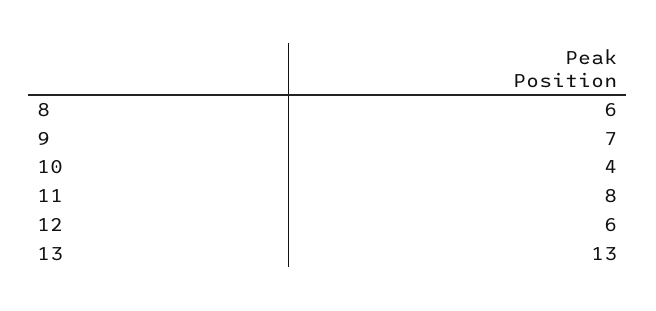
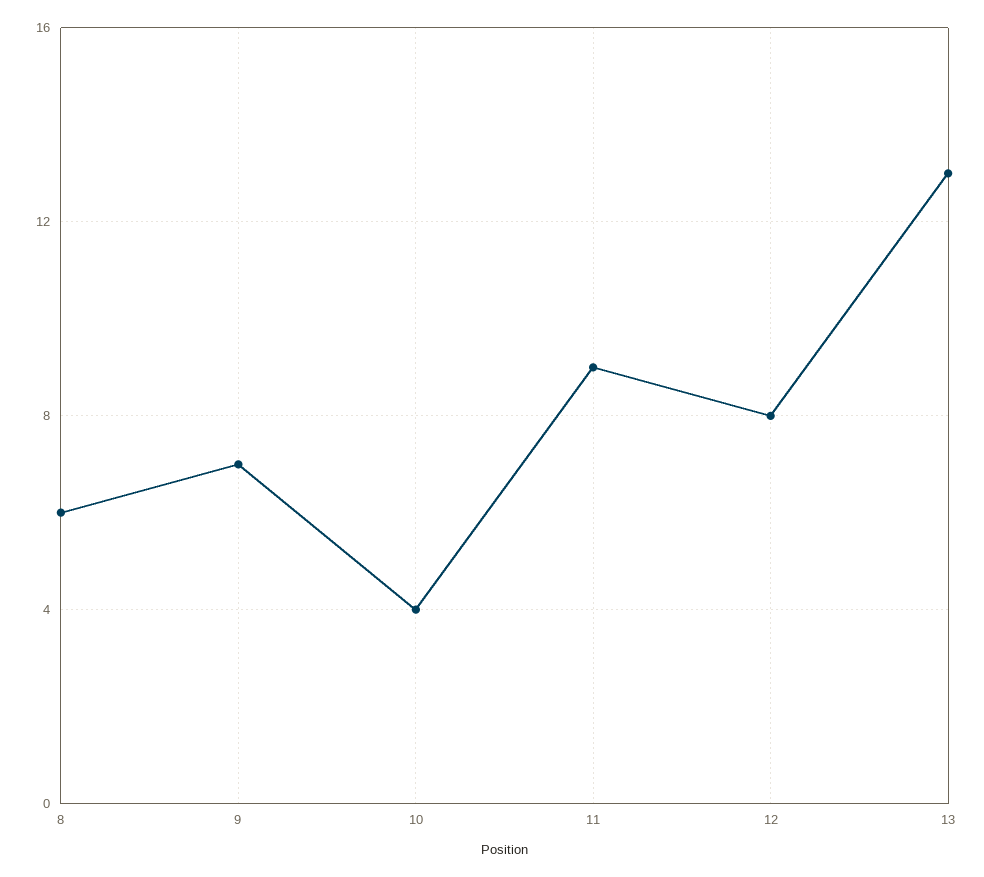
  {
    "8": 6,
    "9": 7,
    "10": 4,
-   "11": 8,
+   "11": 9,
-   "12": 6,
+   "12": 8,
    "13": 13
  }

